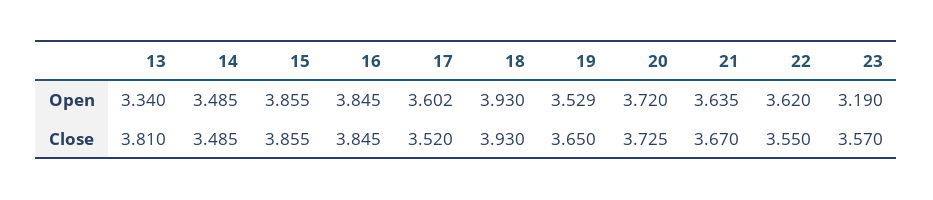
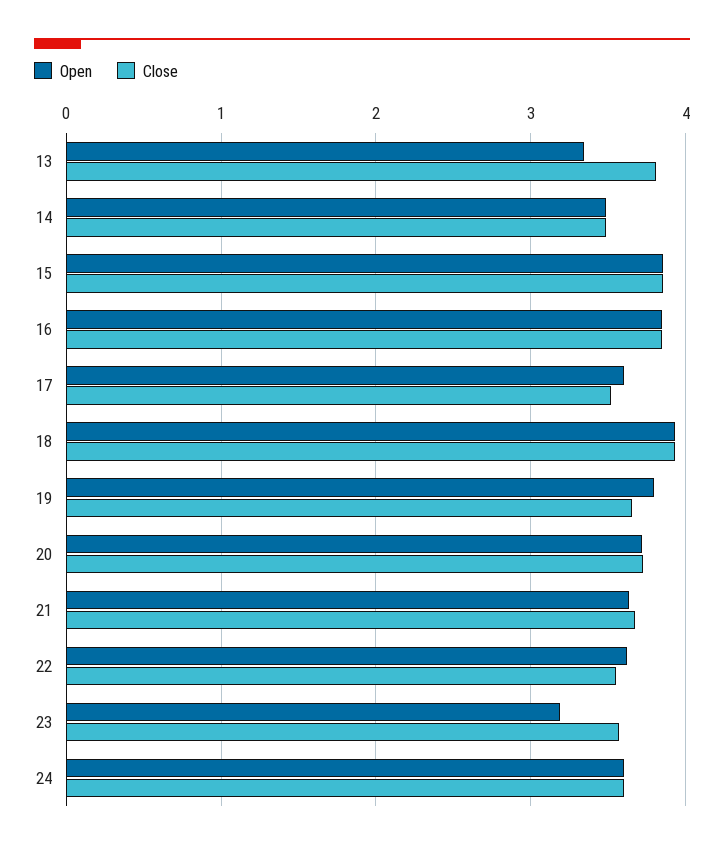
  {
    "Open": {
      "13": 3.34,
      "14": 3.485,
      "15": 3.855,
      "16": 3.845,
      "17": 3.602,
      "18": 3.93,
-     "19": 3.529,
+     "19": 3.8,
      "20": 3.72,
      "21": 3.635,
      "22": 3.62,
-     "23": 3.19
+     "23": 3.19,
+     "24": 3.6
    },
    "Close": {
      "13": 3.81,
      "14": 3.485,
      "15": 3.855,
      "16": 3.845,
      "17": 3.52,
      "18": 3.93,
      "19": 3.65,
      "20": 3.725,
      "21": 3.67,
      "22": 3.55,
-     "23": 3.57
+     "23": 3.57,
+     "24": 3.6
    }
  }

